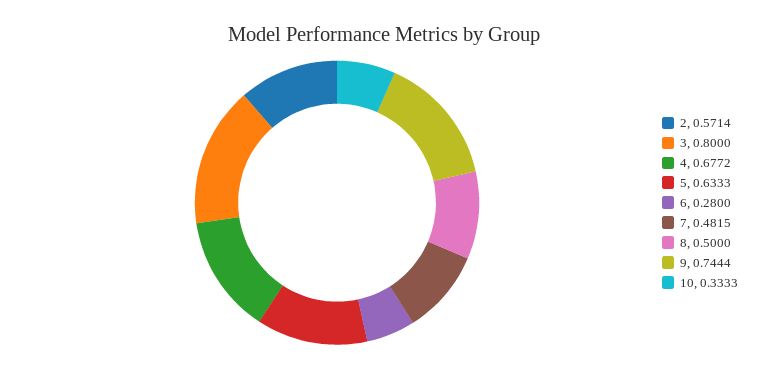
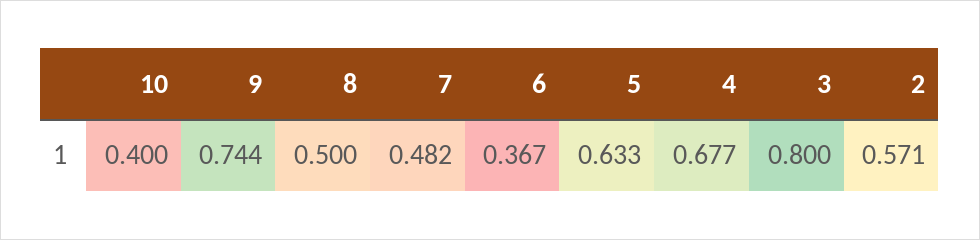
  {
    "2": 0.5714,
    "3": 0.8,
    "4": 0.6772,
    "5": 0.6333,
-   "6": 0.28,
+   "6": 0.367,
    "7": 0.4815,
    "8": 0.5,
    "9": 0.7444,
-   "10": 0.3333
+   "10": 0.4
  }

